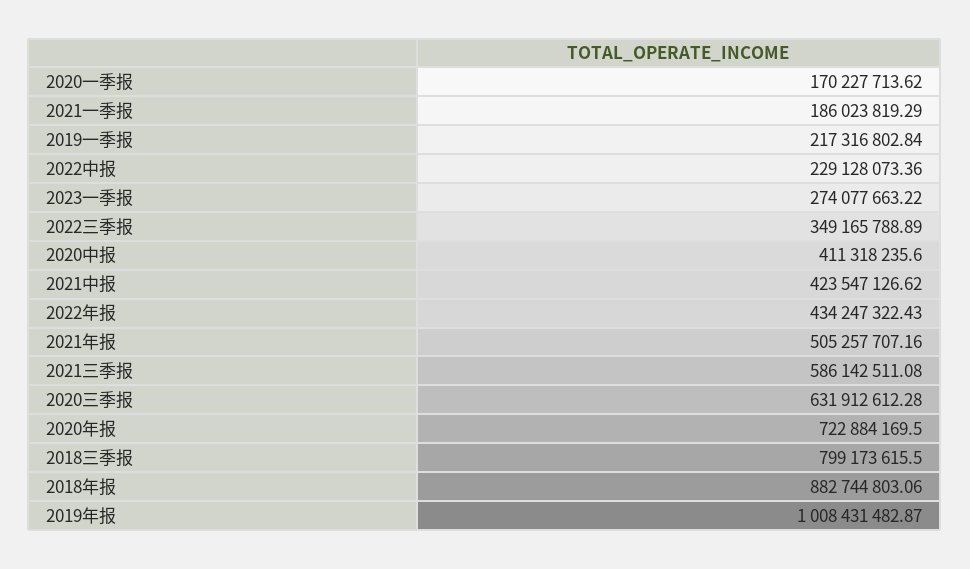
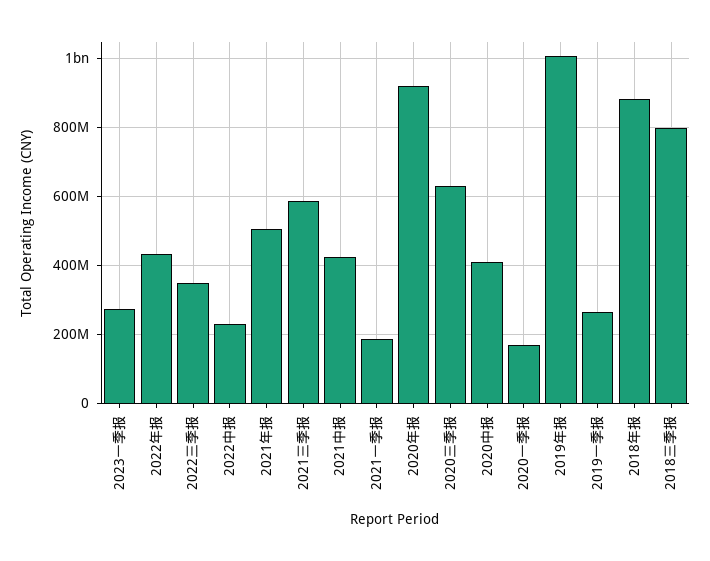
  {
    "2020一季报": 170227713.62,
    "2021一季报": 186023819.29,
-   "2019一季报": 217316802.84,
+   "2019一季报": 260000000,
    "2022中报": 229128073.36,
    "2023一季报": 274077663.22,
    "2022三季报": 349165788.89,
    "2020中报": 411318235.6,
    "2021中报": 423547126.62,
    "2022年报": 434247322.43,
    "2021年报": 505257707.16,
    "2021三季报": 586142511.08,
    "2020三季报": 631912612.28,
-   "2020年报": 722884169.5,
+   "2020年报": 920000000,
    "2018三季报": 799173615.5,
    "2018年报": 882744803.06,
    "2019年报": 1008431482.87
  }

